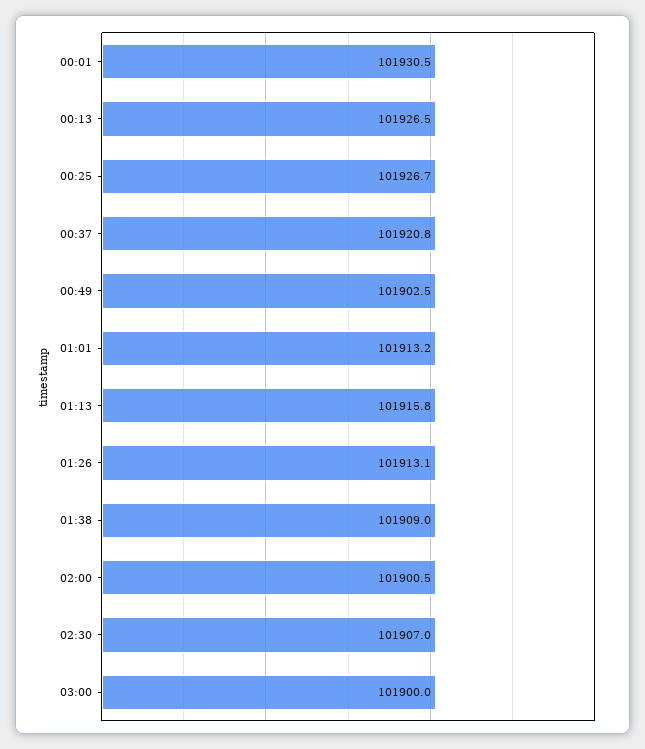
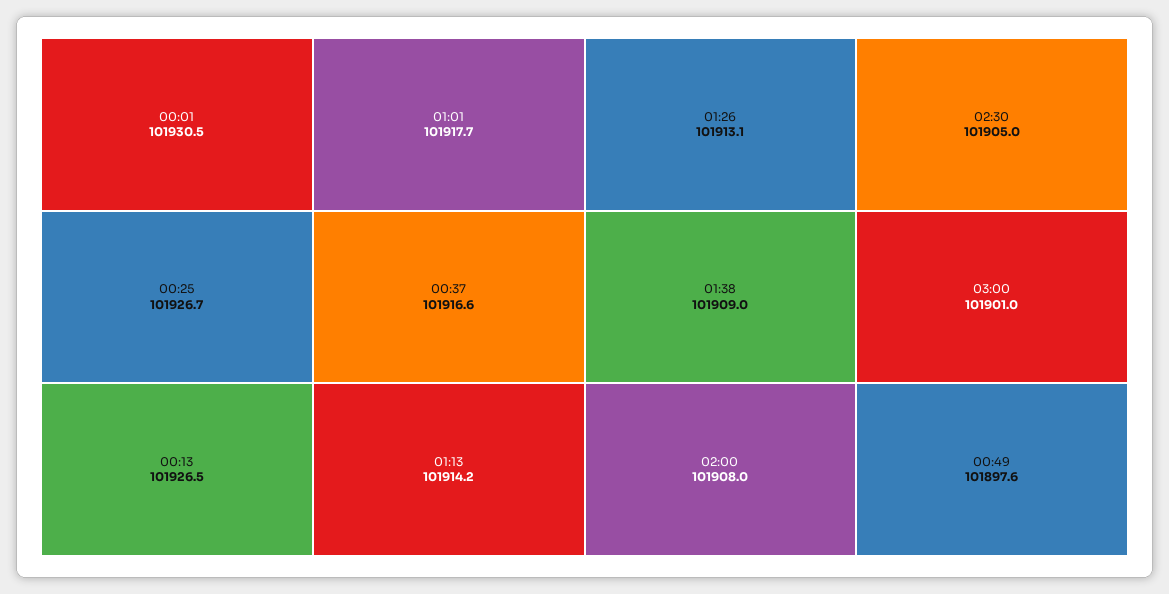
  {
    "00:01": 101930.5,
    "00:13": 101926.5,
    "00:25": 101926.7,
-   "00:37": 101920.8,
+   "00:37": 101916.6,
-   "00:49": 101902.5,
+   "00:49": 101897.6,
-   "01:01": 101913.2,
+   "01:01": 101917.7,
-   "01:13": 101915.8,
+   "01:13": 101914.2,
    "01:26": 101913.1,
    "01:38": 101909,
-   "02:00": 101900.5,
+   "02:00": 101908,
-   "02:30": 101907,
+   "02:30": 101905,
-   "03:00": 101900
+   "03:00": 101901
  }

